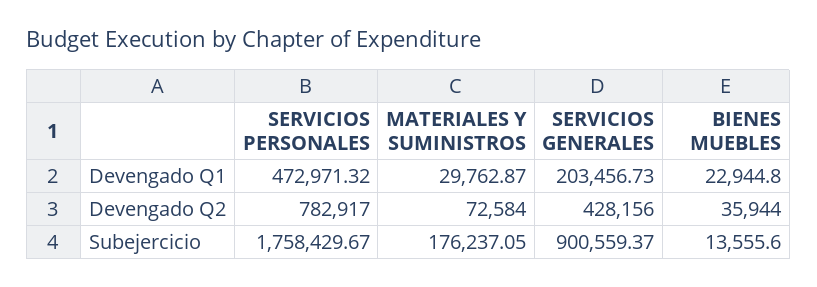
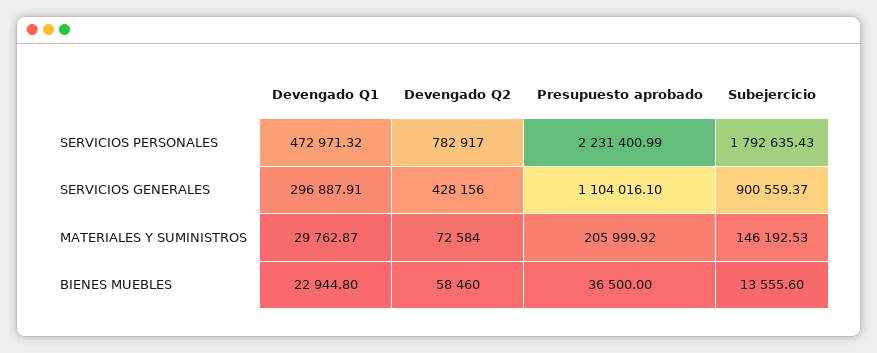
  {
    "SERVICIOS PERSONALES": {
      "Devengado Q1": 472971.32,
      "Devengado Q2": 782917,
-     "Subejercicio": 1758429.67
+     "Subejercicio": 1792635.43,
+     "Presupuesto aprobado": 2231400.99
    },
    "MATERIALES Y SUMINISTROS": {
      "Devengado Q1": 29762.87,
      "Devengado Q2": 72584,
-     "Subejercicio": 176237.05
+     "Subejercicio": 146192.53,
+     "Presupuesto aprobado": 205999.92
    },
    "SERVICIOS GENERALES": {
-     "Devengado Q1": 203456.73,
+     "Devengado Q1": 296887.91,
      "Devengado Q2": 428156,
-     "Subejercicio": 900559.37
+     "Subejercicio": 900559.37,
+     "Presupuesto aprobado": 1104016.1
    },
    "BIENES MUEBLES": {
      "Devengado Q1": 22944.8,
-     "Devengado Q2": 35944,
+     "Devengado Q2": 58460,
-     "Subejercicio": 13555.6
+     "Subejercicio": 13555.6,
+     "Presupuesto aprobado": 36500
    }
  }

